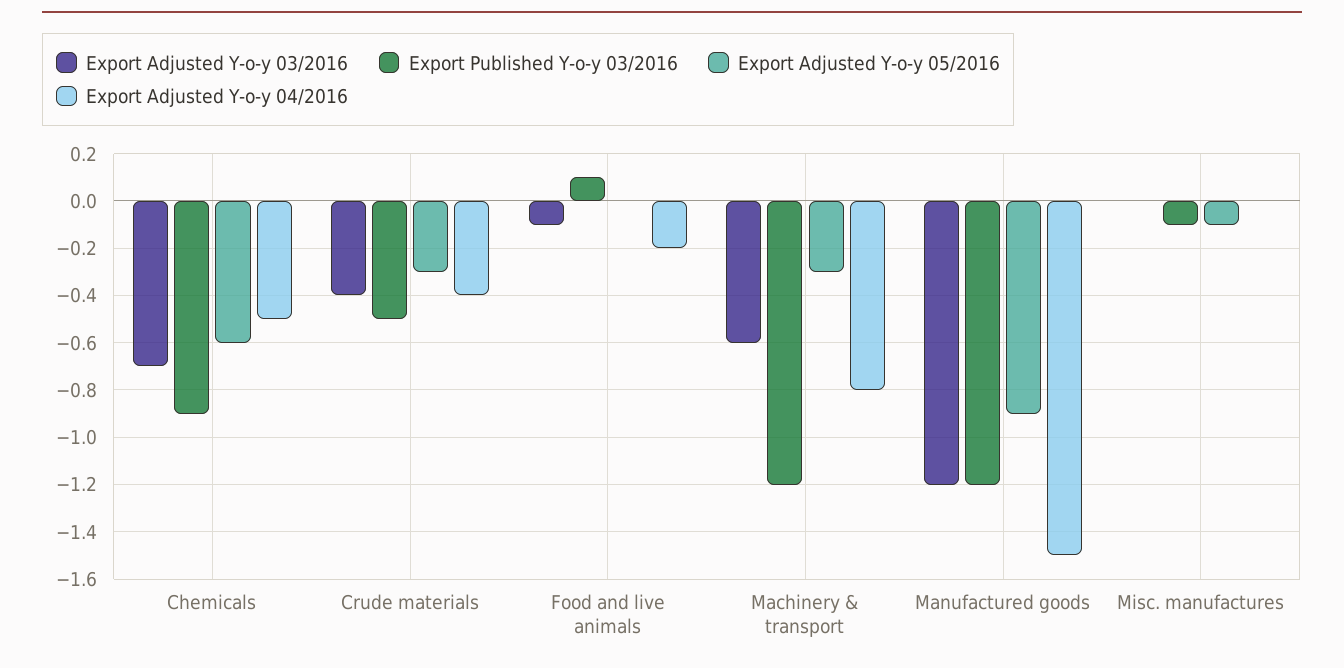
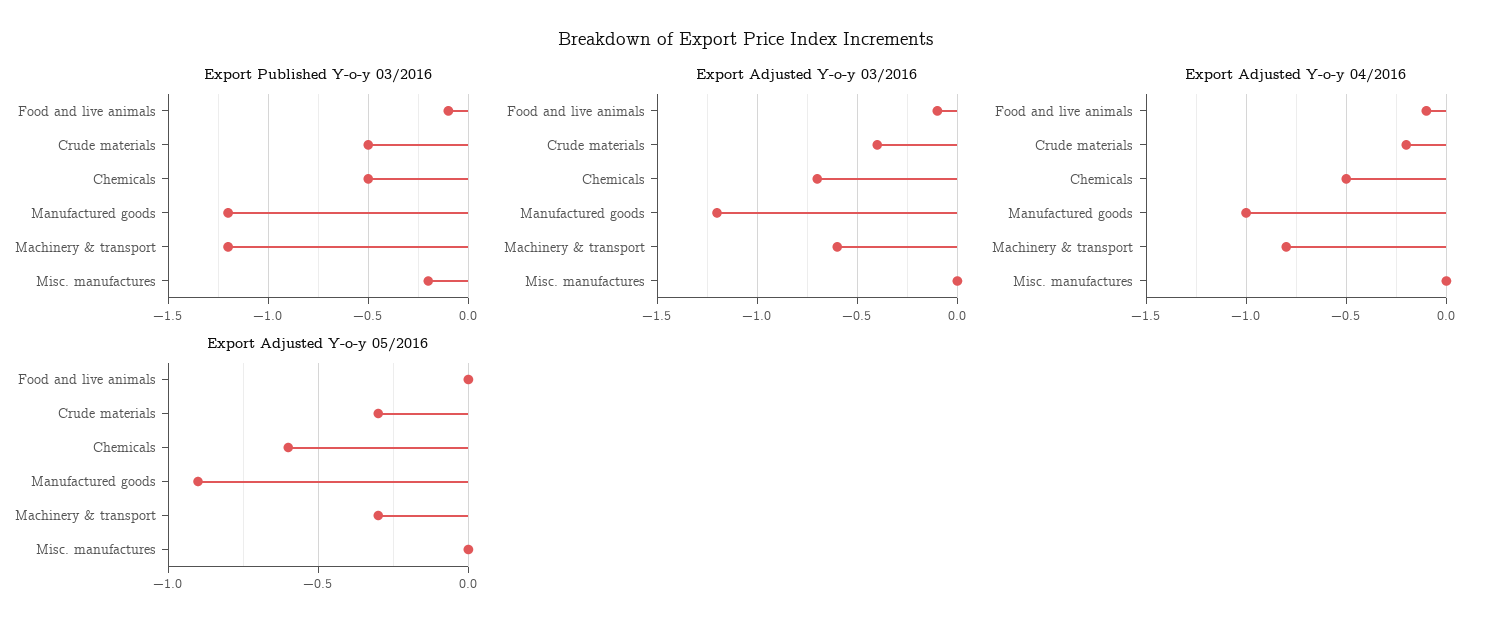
  {
    "Export Adjusted Y-o-y 03/2016": {
      "Chemicals": -0.7,
      "Crude materials": -0.4,
      "Food and live animals": -0.1,
      "Machinery & transport": -0.6,
      "Manufactured goods": -1.2,
      "Misc. manufactures": 0
    },
    "Export Published Y-o-y 03/2016": {
-     "Chemicals": -0.9,
+     "Chemicals": -0.5,
      "Crude materials": -0.5,
-     "Food and live animals": 0.1,
+     "Food and live animals": -0.1,
      "Machinery & transport": -1.2,
      "Manufactured goods": -1.2,
-     "Misc. manufactures": -0.1
+     "Misc. manufactures": -0.2
    },
    "Export Adjusted Y-o-y 05/2016": {
      "Chemicals": -0.6,
      "Crude materials": -0.3,
      "Food and live animals": 0,
      "Machinery & transport": -0.3,
      "Manufactured goods": -0.9,
-     "Misc. manufactures": -0.1
+     "Misc. manufactures": 0
    },
    "Export Adjusted Y-o-y 04/2016": {
      "Chemicals": -0.5,
-     "Crude materials": -0.4,
+     "Crude materials": -0.2,
-     "Food and live animals": -0.2,
+     "Food and live animals": -0.1,
      "Machinery & transport": -0.8,
-     "Manufactured goods": -1.5,
+     "Manufactured goods": -1,
      "Misc. manufactures": 0
    }
  }

